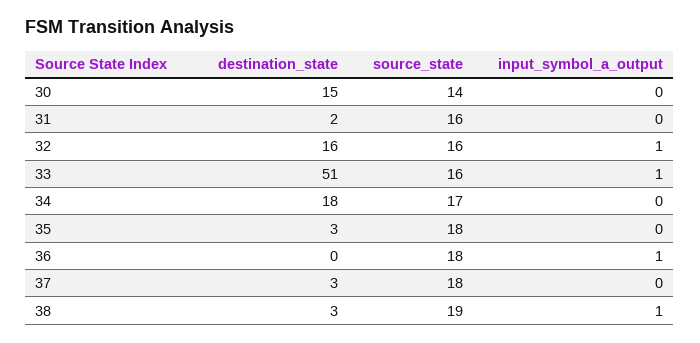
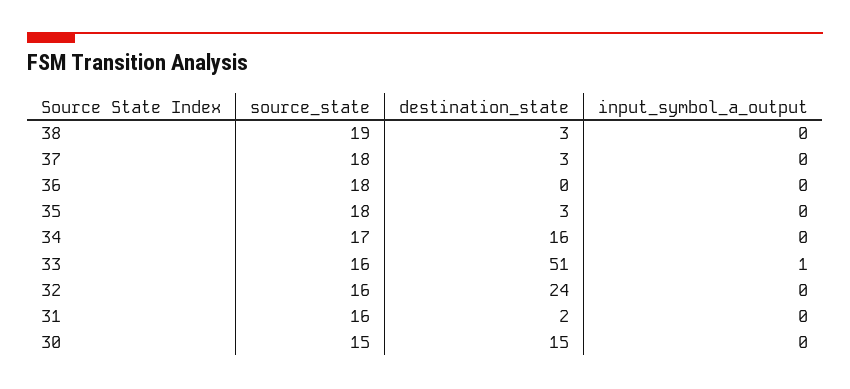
  {
    "destination_state": {
      "30": 15,
      "31": 2,
-     "32": 16,
+     "32": 24,
      "33": 51,
-     "34": 18,
+     "34": 16,
      "35": 3,
      "36": 0,
      "37": 3,
      "38": 3
    },
    "source_state": {
-     "30": 14,
+     "30": 15,
      "31": 16,
      "32": 16,
      "33": 16,
      "34": 17,
      "35": 18,
      "36": 18,
      "37": 18,
      "38": 19
    },
    "input_symbol_a_output": {
      "30": 0,
      "31": 0,
-     "32": 1,
+     "32": 0,
      "33": 1,
      "34": 0,
      "35": 0,
-     "36": 1,
+     "36": 0,
      "37": 0,
-     "38": 1
+     "38": 0
    }
  }

